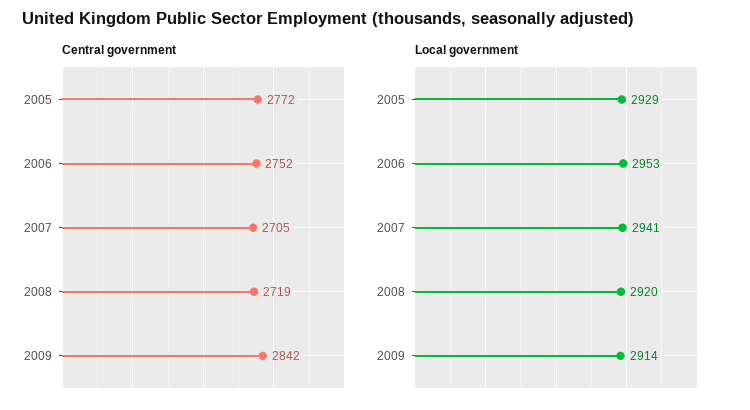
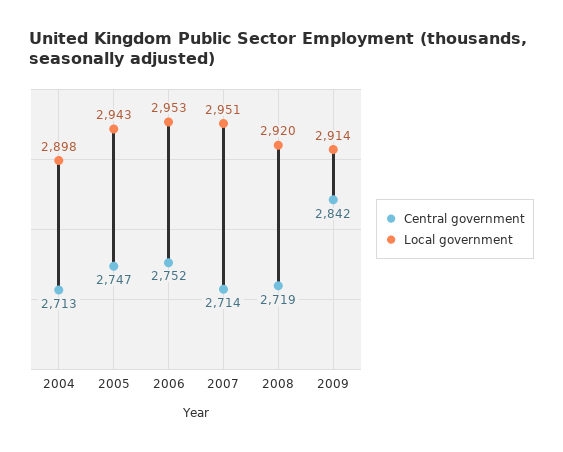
  {
    "Central government": {
-     "2005": 2772,
+     "2005": 2747,
      "2006": 2752,
-     "2007": 2705,
+     "2007": 2714,
      "2008": 2719,
-     "2009": 2842
+     "2009": 2842,
+     "2004": 2713
    },
    "Local government": {
-     "2005": 2929,
+     "2005": 2943,
      "2006": 2953,
-     "2007": 2941,
+     "2007": 2951,
      "2008": 2920,
-     "2009": 2914
+     "2009": 2914,
+     "2004": 2898
    }
  }

